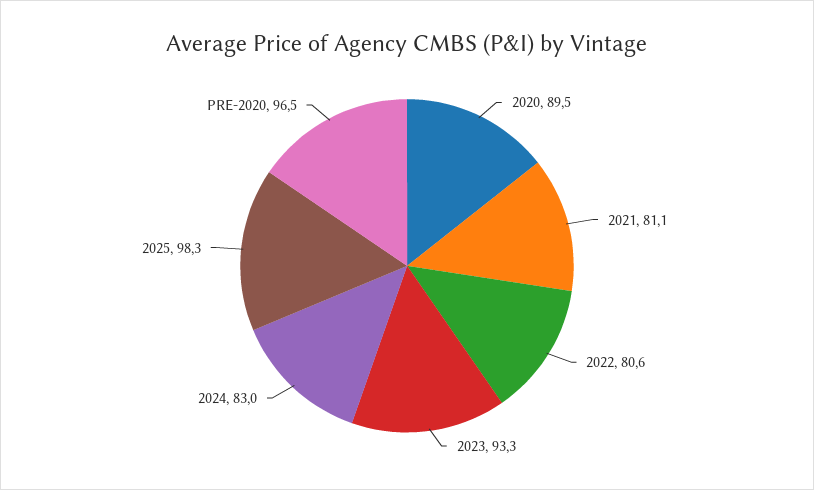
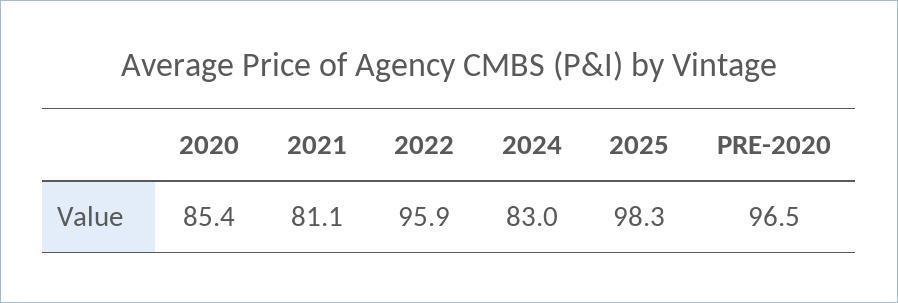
  {
-   "2020": 89.5,
+   "2020": 85.4,
    "2021": 81.1,
-   "2022": 80.6,
+   "2022": 95.9,
-   "2023": 93.3,
    "2024": 83,
    "2025": 98.3,
    "PRE-2020": 96.5
  }

